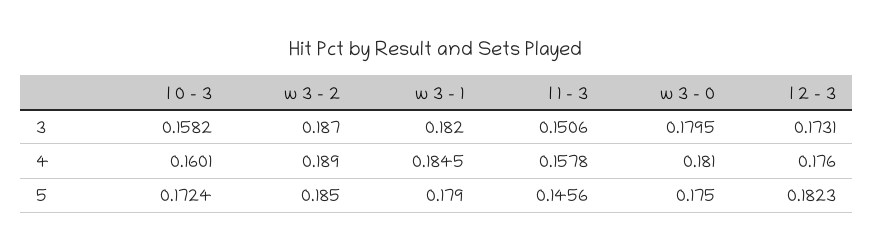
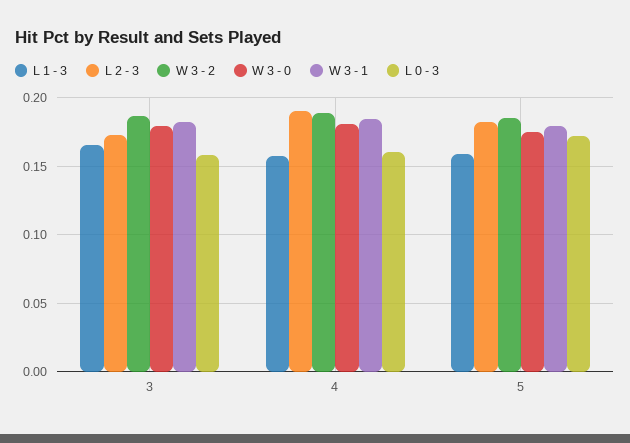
  {
    "l 0 - 3": {
      "3": 0.1582,
      "4": 0.1601,
      "5": 0.1724
    },
    "w 3 - 2": {
      "3": 0.187,
      "4": 0.189,
      "5": 0.185
    },
    "w 3 - 1": {
      "3": 0.182,
      "4": 0.1845,
      "5": 0.179
    },
    "l 1 - 3": {
-     "3": 0.1506,
+     "3": 0.165,
      "4": 0.1578,
-     "5": 0.1456
+     "5": 0.16
    },
    "w 3 - 0": {
      "3": 0.1795,
      "4": 0.181,
      "5": 0.175
    },
    "l 2 - 3": {
      "3": 0.1731,
-     "4": 0.176,
+     "4": 0.19,
      "5": 0.1823
    }
  }

